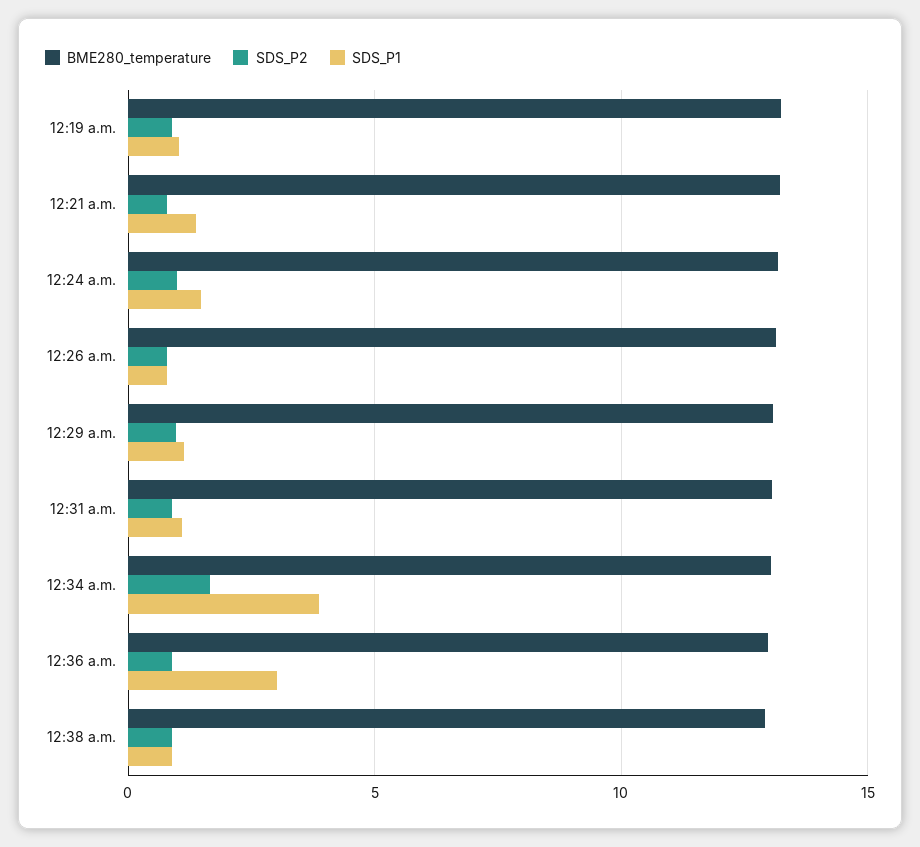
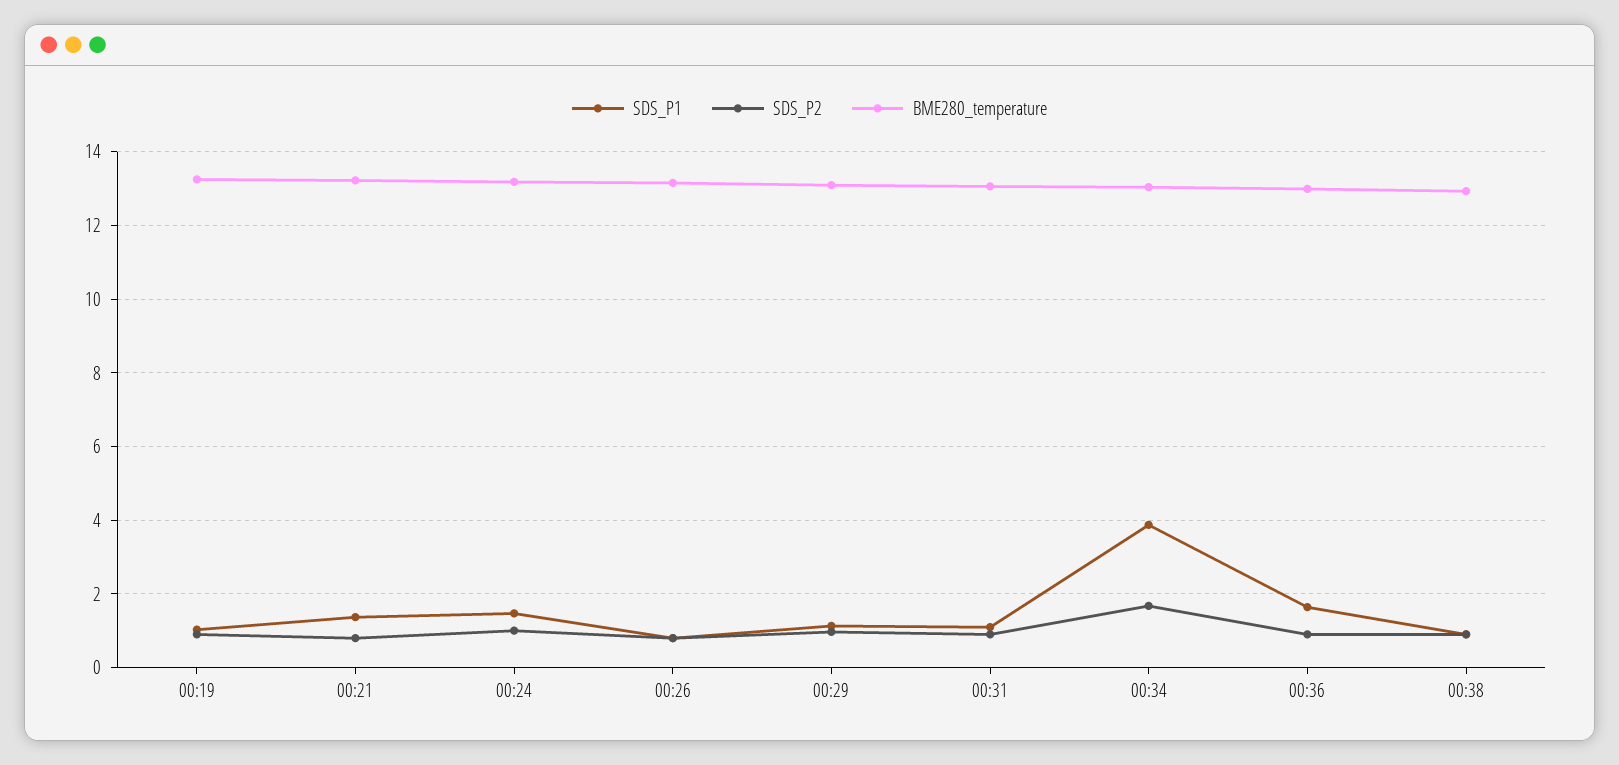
  {
    "BME280_temperature": {
      "12:19 a.m.": 13.2,
      "12:21 a.m.": 13.2,
      "12:24 a.m.": 13.2,
      "12:26 a.m.": 13.2,
      "12:29 a.m.": 13,
      "12:31 a.m.": 13,
      "12:34 a.m.": 13,
      "12:36 a.m.": 13,
      "12:38 a.m.": 13
    },
    "SDS_P2": {
      "12:19 a.m.": 1,
      "12:21 a.m.": 0.8,
      "12:24 a.m.": 1,
      "12:26 a.m.": 0.8,
      "12:29 a.m.": 1,
      "12:31 a.m.": 1,
      "12:34 a.m.": 1.6,
      "12:36 a.m.": 1,
      "12:38 a.m.": 1
    },
    "SDS_P1": {
      "12:19 a.m.": 1,
      "12:21 a.m.": 1.4,
      "12:24 a.m.": 1.4,
      "12:26 a.m.": 0.8,
      "12:29 a.m.": 1.2,
      "12:31 a.m.": 1.2,
      "12:34 a.m.": 3.8,
-     "12:36 a.m.": 3,
+     "12:36 a.m.": 1.6,
      "12:38 a.m.": 1
    }
  }

